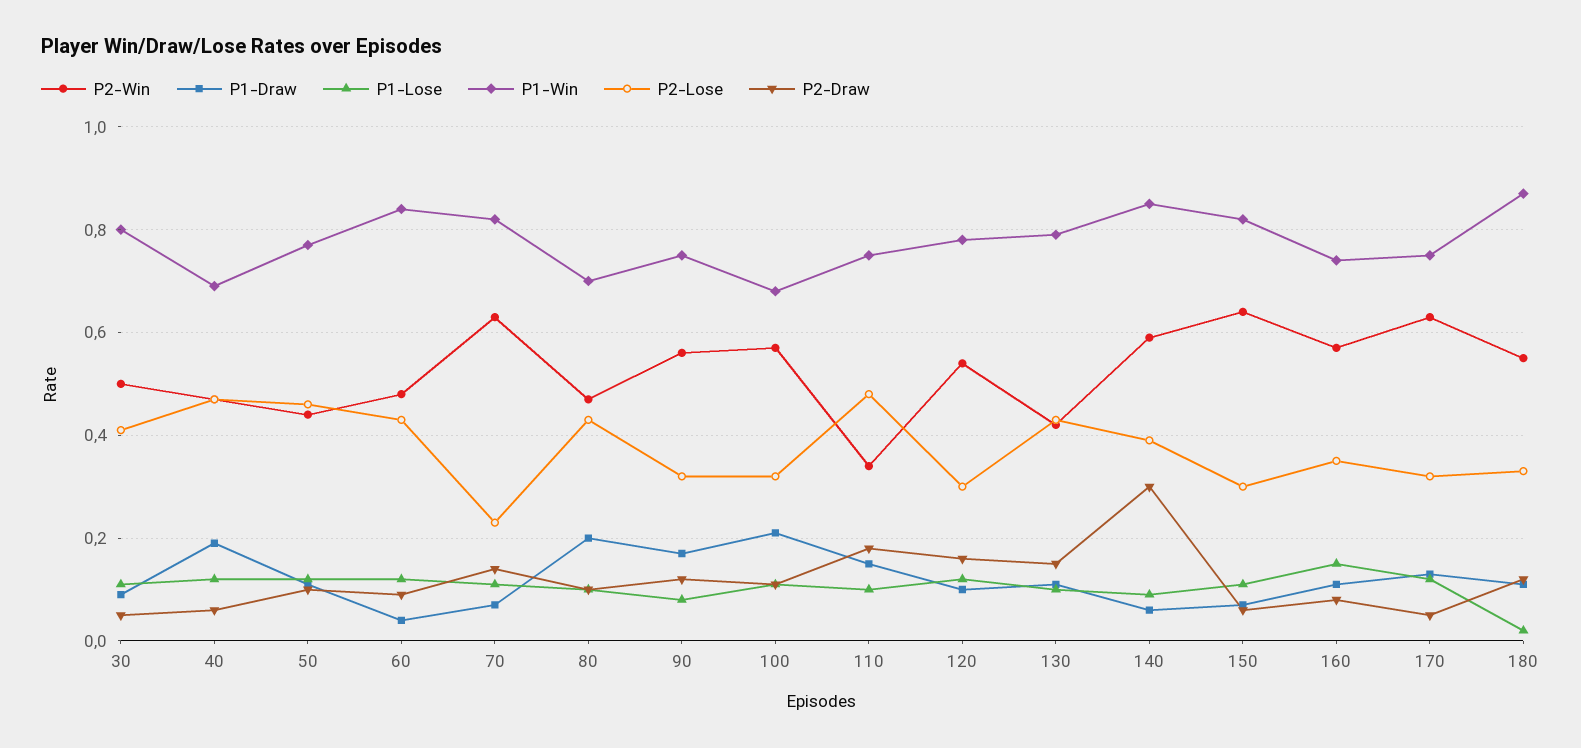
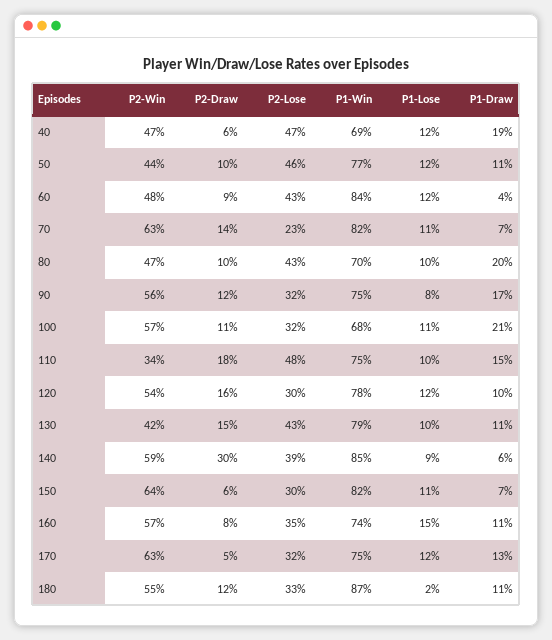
  {
    "P2-Win": {
-     "30": 0.5,
      "40": 0.47,
      "50": 0.44,
      "60": 0.48,
      "70": 0.63,
      "80": 0.47,
      "90": 0.56,
      "100": 0.57,
      "110": 0.34,
      "120": 0.54,
      "130": 0.42,
      "140": 0.59,
      "150": 0.64,
      "160": 0.57,
      "170": 0.63,
      "180": 0.55
    },
    "P1-Draw": {
-     "30": 0.1,
      "40": 0.19,
      "50": 0.11,
      "60": 0.04,
      "70": 0.07,
      "80": 0.2,
      "90": 0.17,
      "100": 0.21,
      "110": 0.15,
      "120": 0.1,
      "130": 0.11,
      "140": 0.06,
      "150": 0.07,
      "160": 0.11,
      "170": 0.13,
      "180": 0.11
    },
    "P1-Lose": {
-     "30": 0.1,
      "40": 0.12,
      "50": 0.12,
      "60": 0.12,
      "70": 0.11,
      "80": 0.1,
      "90": 0.08,
      "100": 0.11,
      "110": 0.1,
      "120": 0.12,
      "130": 0.1,
      "140": 0.09,
      "150": 0.11,
      "160": 0.15,
      "170": 0.12,
      "180": 0.02
    },
    "P1-Win": {
-     "30": 0.8,
      "40": 0.69,
      "50": 0.77,
      "60": 0.84,
      "70": 0.82,
      "80": 0.7,
      "90": 0.75,
      "100": 0.68,
      "110": 0.75,
      "120": 0.78,
      "130": 0.79,
      "140": 0.85,
      "150": 0.82,
      "160": 0.74,
      "170": 0.75,
      "180": 0.87
    },
    "P2-Lose": {
-     "30": 0.4,
      "40": 0.47,
      "50": 0.46,
      "60": 0.43,
      "70": 0.23,
      "80": 0.43,
      "90": 0.32,
      "100": 0.32,
      "110": 0.48,
      "120": 0.3,
      "130": 0.43,
      "140": 0.39,
      "150": 0.3,
      "160": 0.35,
      "170": 0.32,
      "180": 0.33
    },
    "P2-Draw": {
-     "30": 0.05,
      "40": 0.06,
      "50": 0.1,
      "60": 0.09,
      "70": 0.14,
      "80": 0.1,
      "90": 0.12,
      "100": 0.11,
      "110": 0.18,
      "120": 0.16,
      "130": 0.15,
      "140": 0.3,
      "150": 0.06,
      "160": 0.08,
      "170": 0.05,
      "180": 0.12
    }
  }

